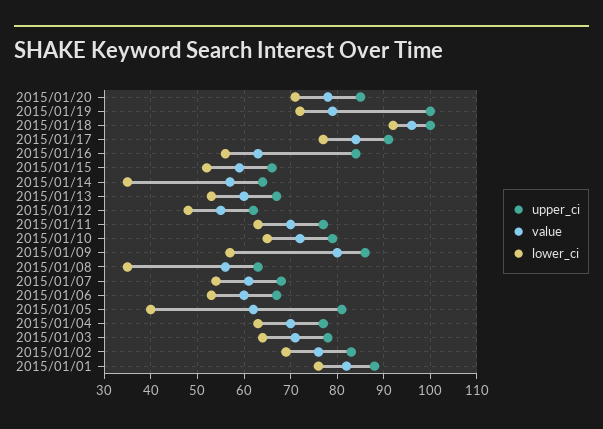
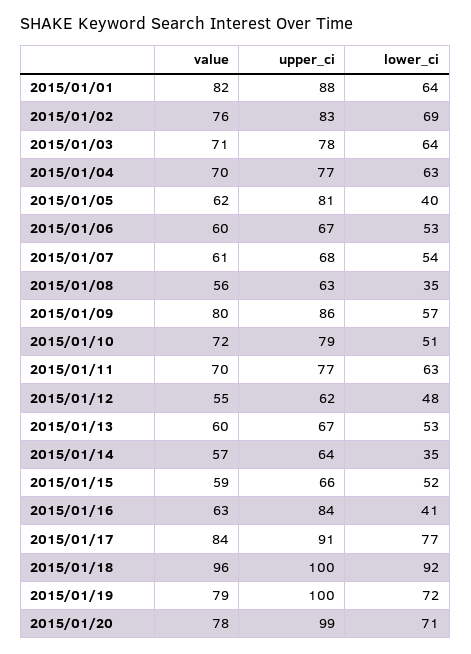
  {
    "upper_ci": {
-     "2015/01/20": 85,
+     "2015/01/20": 99,
      "2015/01/19": 100,
      "2015/01/18": 100,
      "2015/01/17": 91,
      "2015/01/16": 84,
      "2015/01/15": 66,
      "2015/01/14": 64,
      "2015/01/13": 67,
      "2015/01/12": 62,
      "2015/01/11": 77,
      "2015/01/10": 79,
      "2015/01/09": 86,
      "2015/01/08": 63,
      "2015/01/07": 68,
      "2015/01/06": 67,
      "2015/01/05": 81,
      "2015/01/04": 77,
      "2015/01/03": 78,
      "2015/01/02": 83,
      "2015/01/01": 88
    },
    "value": {
      "2015/01/20": 78,
      "2015/01/19": 79,
      "2015/01/18": 96,
      "2015/01/17": 84,
      "2015/01/16": 63,
      "2015/01/15": 59,
      "2015/01/14": 57,
      "2015/01/13": 60,
      "2015/01/12": 55,
      "2015/01/11": 70,
      "2015/01/10": 72,
      "2015/01/09": 80,
      "2015/01/08": 56,
      "2015/01/07": 61,
      "2015/01/06": 60,
      "2015/01/05": 62,
      "2015/01/04": 70,
      "2015/01/03": 71,
      "2015/01/02": 76,
      "2015/01/01": 82
    },
    "lower_ci": {
      "2015/01/20": 71,
      "2015/01/19": 72,
      "2015/01/18": 92,
      "2015/01/17": 77,
-     "2015/01/16": 55,
+     "2015/01/16": 41,
      "2015/01/15": 52,
      "2015/01/14": 35,
      "2015/01/13": 53,
      "2015/01/12": 48,
      "2015/01/11": 63,
-     "2015/01/10": 65,
+     "2015/01/10": 51,
      "2015/01/09": 57,
      "2015/01/08": 35,
      "2015/01/07": 54,
      "2015/01/06": 53,
      "2015/01/05": 40,
      "2015/01/04": 63,
      "2015/01/03": 64,
      "2015/01/02": 69,
-     "2015/01/01": 75
+     "2015/01/01": 64
    }
  }

